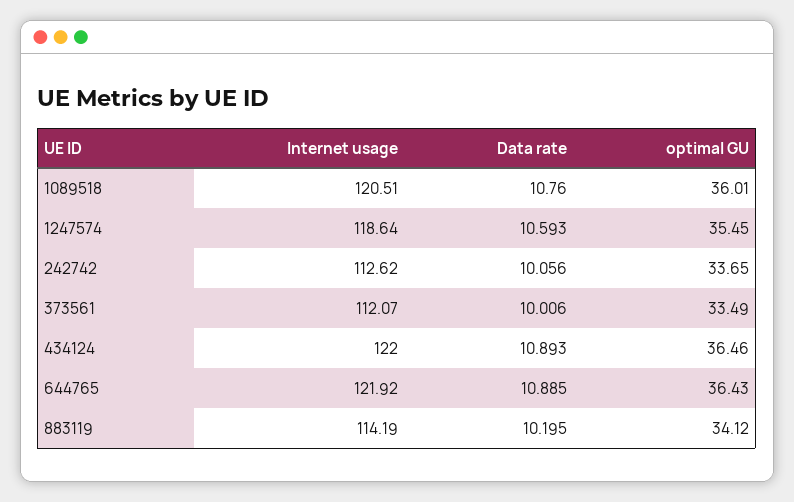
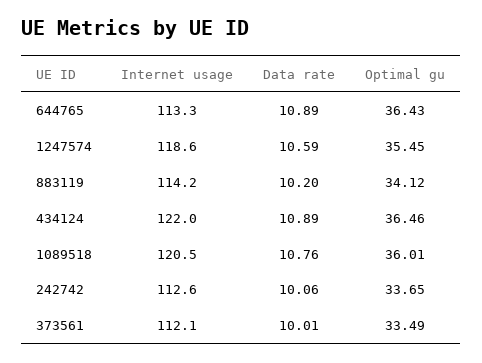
  {
    "Internet usage": {
      "1089518": 120.51,
      "1247574": 118.64,
      "242742": 112.62,
      "373561": 112.07,
      "434124": 122,
-     "644765": 121.92,
+     "644765": 113.3,
      "883119": 114.19
    },
    "Data rate": {
      "1089518": 10.76,
      "1247574": 10.593,
      "242742": 10.056,
      "373561": 10.006,
      "434124": 10.893,
      "644765": 10.885,
      "883119": 10.195
    },
    "optimal GU": {
      "1089518": 36.01,
      "1247574": 35.45,
      "242742": 33.65,
      "373561": 33.49,
      "434124": 36.46,
      "644765": 36.43,
      "883119": 34.12
    }
  }

